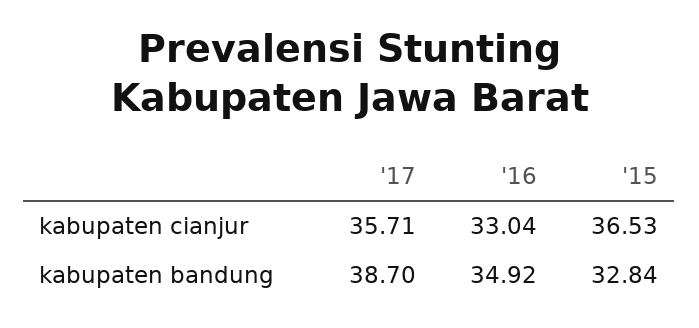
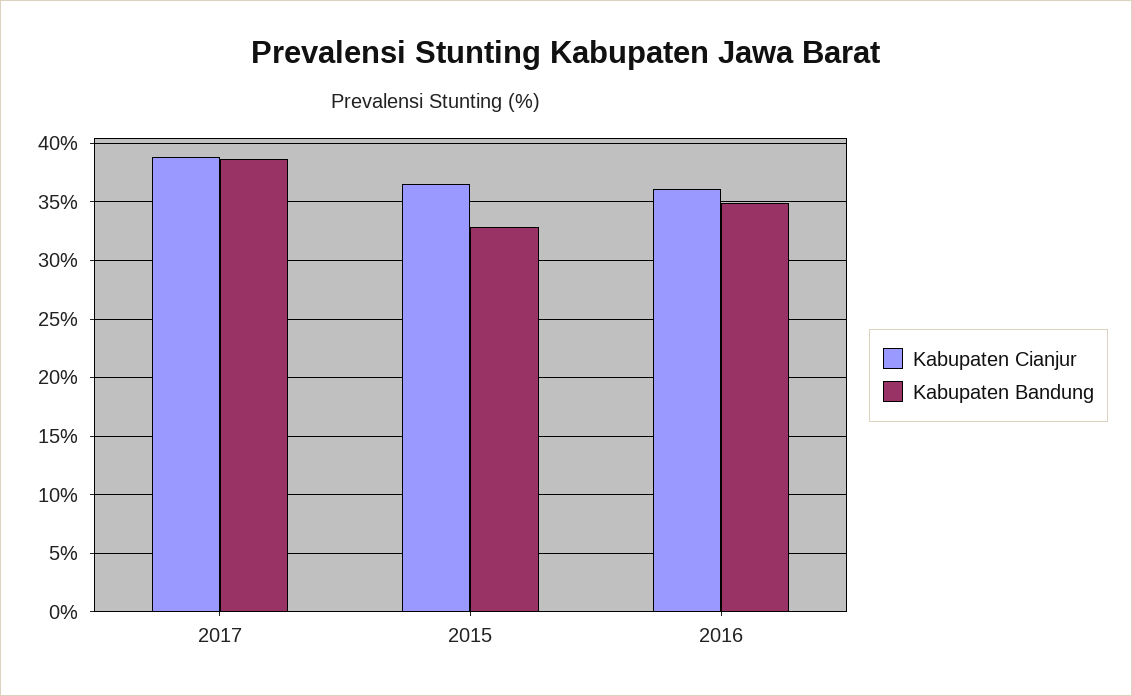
  {
    "kabupaten cianjur": {
-     "'17": 35.71,
+     "'17": 39,
-     "'16": 33.04,
+     "'16": 36,
      "'15": 36.53
    },
    "kabupaten bandung": {
      "'17": 38.7,
      "'16": 34.92,
      "'15": 32.84
    }
  }

